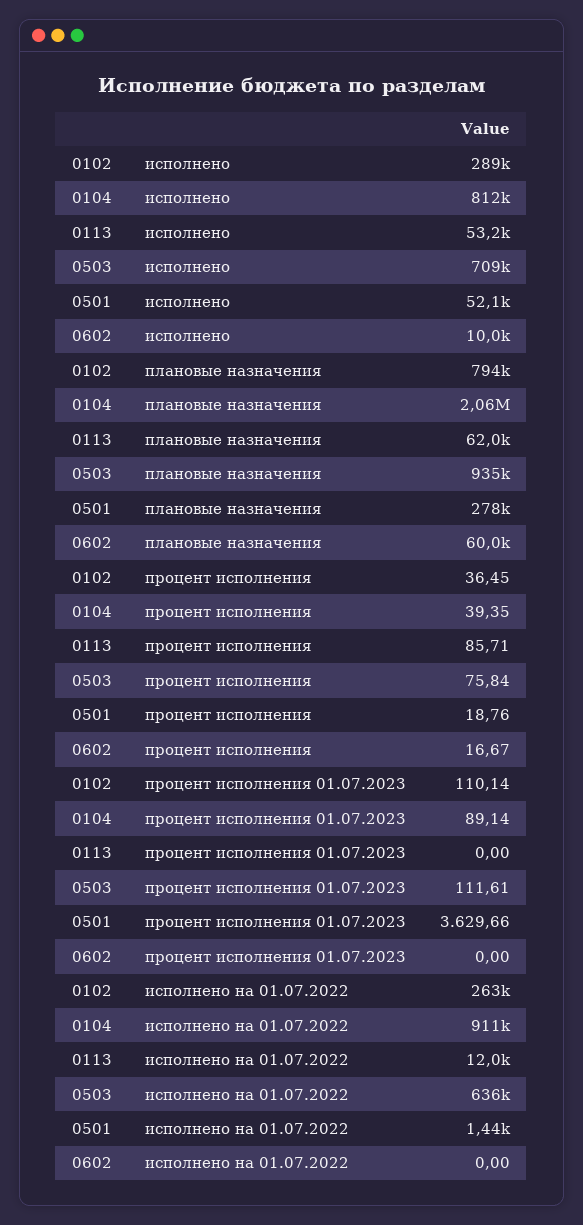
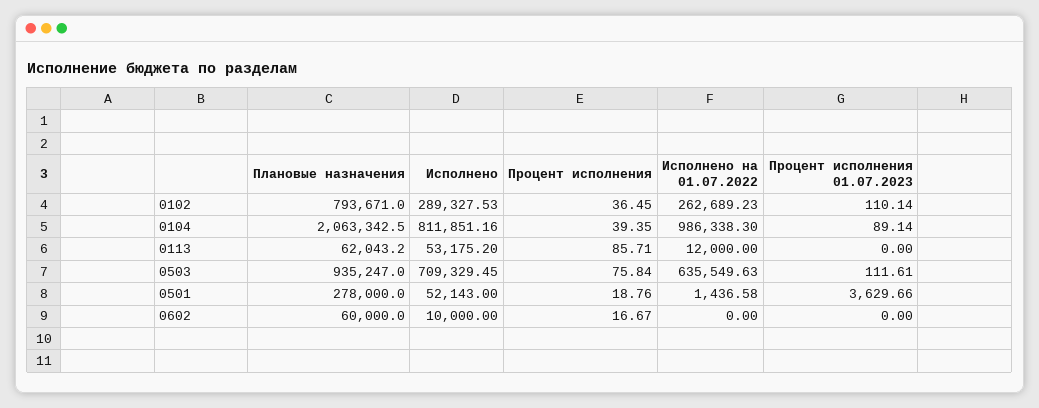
  {
    "0102": {
      "исполнено": 289327.53,
      "плановые назначения": 793671,
      "процент исполнения": 36.45,
      "процент исполнения 01.07.2023": 110.14,
      "исполнено на 01.07.2022": 262689.23
    },
    "0104": {
      "исполнено": 811851.16,
      "плановые назначения": 2063342.5,
      "процент исполнения": 39.35,
      "процент исполнения 01.07.2023": 89.14,
-     "исполнено на 01.07.2022": 911000
+     "исполнено на 01.07.2022": 986338.3
    },
    "0113": {
      "исполнено": 53175.2,
      "плановые назначения": 62043.2,
      "процент исполнения": 85.71,
      "процент исполнения 01.07.2023": 0,
      "исполнено на 01.07.2022": 12000
    },
    "0503": {
      "исполнено": 709329.45,
      "плановые назначения": 935247,
      "процент исполнения": 75.84,
      "процент исполнения 01.07.2023": 111.61,
      "исполнено на 01.07.2022": 635549.63
    },
    "0501": {
      "исполнено": 52143,
      "плановые назначения": 278000,
      "процент исполнения": 18.76,
      "процент исполнения 01.07.2023": 3629.66,
      "исполнено на 01.07.2022": 1436.58
    },
    "0602": {
      "исполнено": 10000,
      "плановые назначения": 60000,
      "процент исполнения": 16.67,
      "процент исполнения 01.07.2023": 0,
      "исполнено на 01.07.2022": 0
    }
  }

